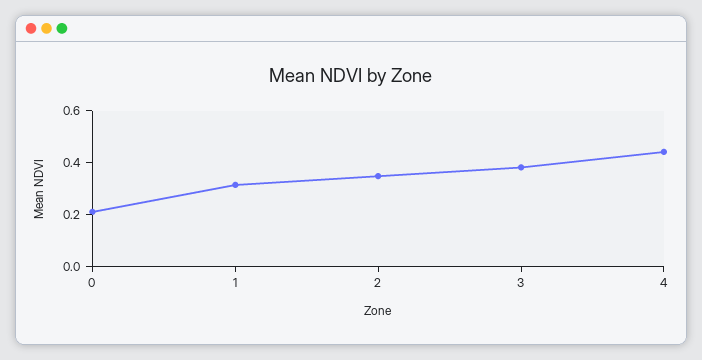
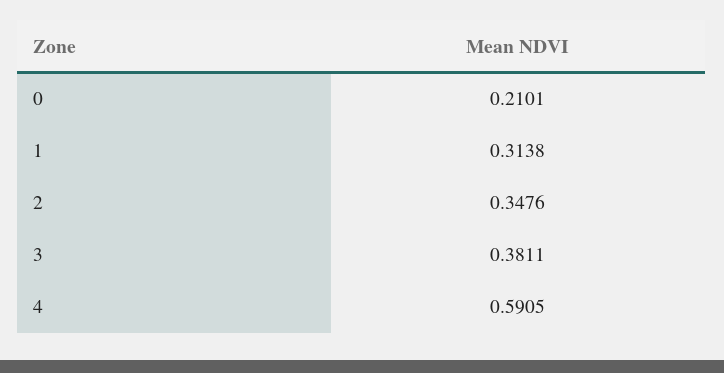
  {
    "0": 0.2101,
    "1": 0.3138,
    "2": 0.3476,
    "3": 0.3811,
-   "4": 0.45
+   "4": 0.5905
  }

